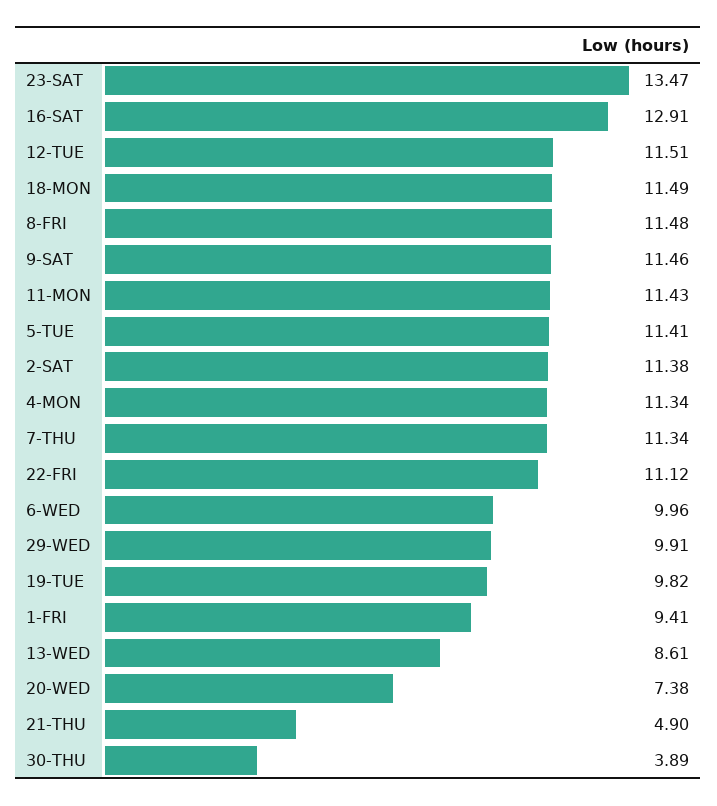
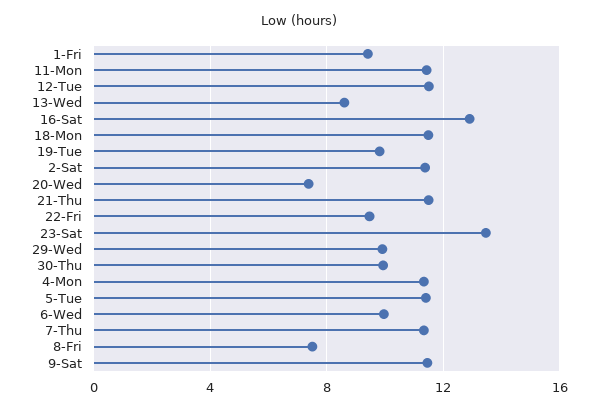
  {
    "23-SAT": 13.47,
    "16-SAT": 12.91,
    "12-TUE": 11.51,
    "18-MON": 11.49,
-   "8-FRI": 11.48,
+   "8-FRI": 7.5,
    "9-SAT": 11.46,
    "11-MON": 11.43,
    "5-TUE": 11.41,
    "2-SAT": 11.38,
    "4-MON": 11.34,
    "7-THU": 11.34,
-   "22-FRI": 11.12,
+   "22-FRI": 9.5,
    "6-WED": 9.96,
    "29-WED": 9.91,
    "19-TUE": 9.82,
    "1-FRI": 9.41,
    "13-WED": 8.61,
    "20-WED": 7.38,
-   "21-THU": 4.9,
+   "21-THU": 11.5,
-   "30-THU": 3.89
+   "30-THU": 10
  }

